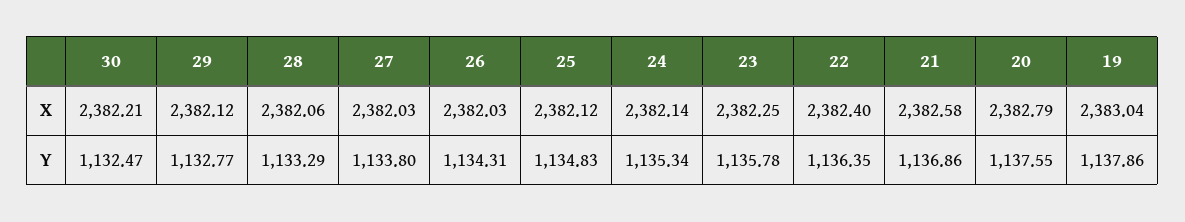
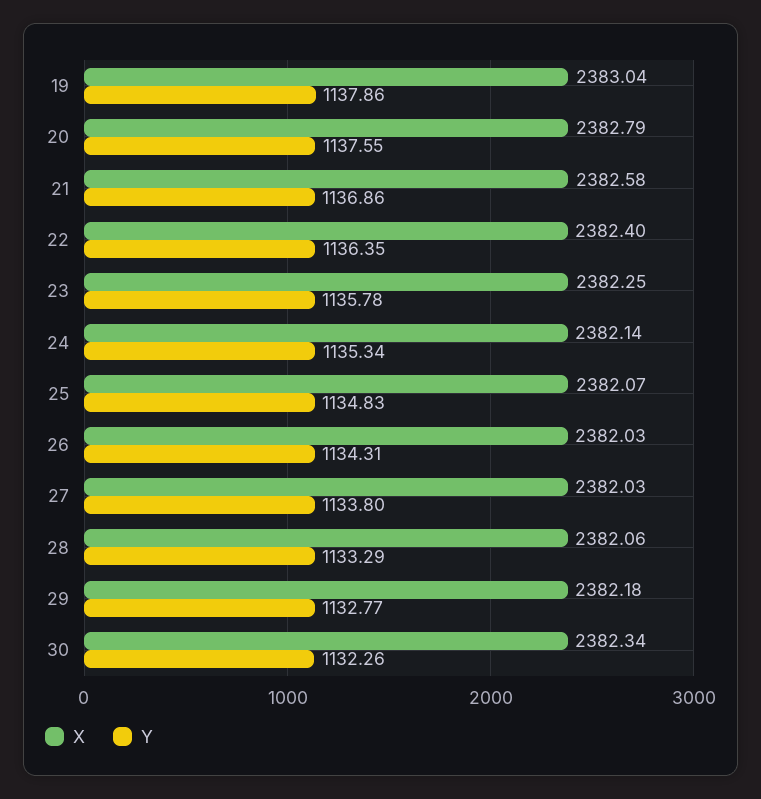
  {
    "X": {
-     "30": 2382.21,
+     "30": 2382.34,
-     "29": 2382.12,
+     "29": 2382.18,
      "28": 2382.06,
      "27": 2382.03,
      "26": 2382.03,
-     "25": 2382.12,
+     "25": 2382.07,
      "24": 2382.14,
      "23": 2382.25,
      "22": 2382.4,
      "21": 2382.58,
      "20": 2382.79,
      "19": 2383.04
    },
    "Y": {
-     "30": 1132.47,
+     "30": 1132.26,
      "29": 1132.77,
      "28": 1133.29,
      "27": 1133.8,
      "26": 1134.31,
      "25": 1134.83,
      "24": 1135.34,
      "23": 1135.78,
      "22": 1136.35,
      "21": 1136.86,
      "20": 1137.55,
      "19": 1137.86
    }
  }

